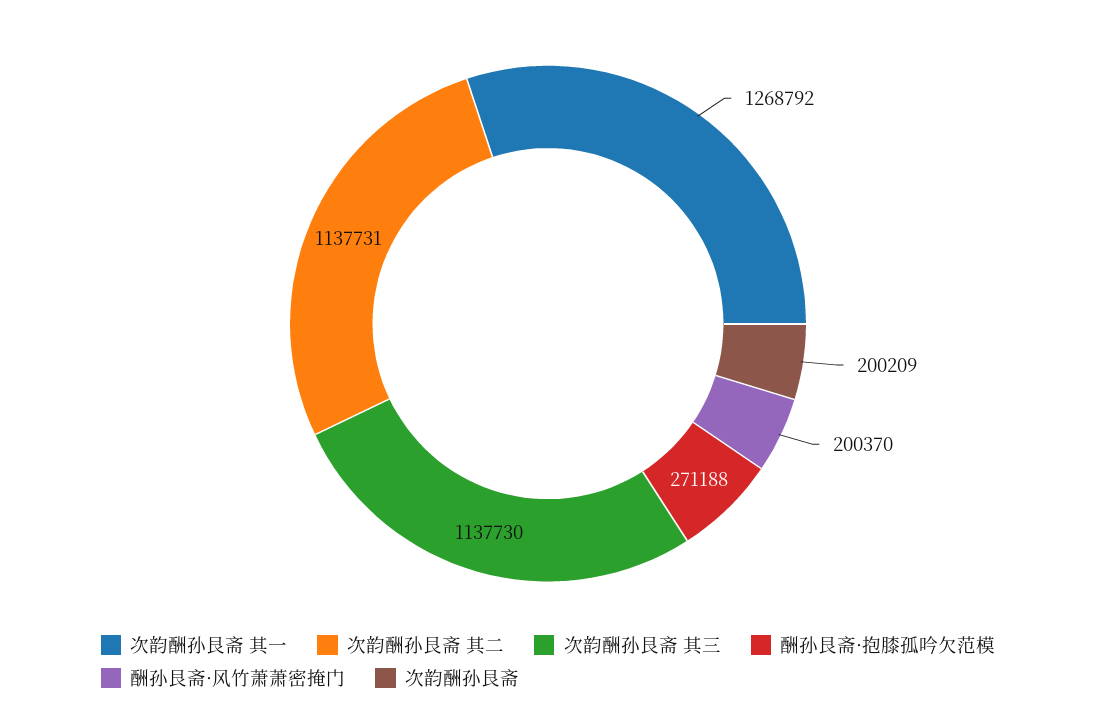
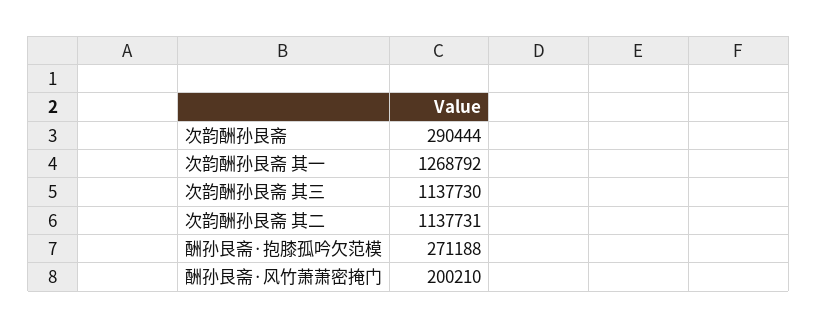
  {
    "次韵酬孙艮斋 其一": 1268792,
    "次韵酬孙艮斋 其二": 1137731,
    "次韵酬孙艮斋 其三": 1137730,
    "酬孙艮斋·抱膝孤吟欠范模": 271188,
-   "酬孙艮斋·风竹萧萧密掩门": 200370,
+   "酬孙艮斋·风竹萧萧密掩门": 200210,
-   "次韵酬孙艮斋": 200209
+   "次韵酬孙艮斋": 290444
  }

